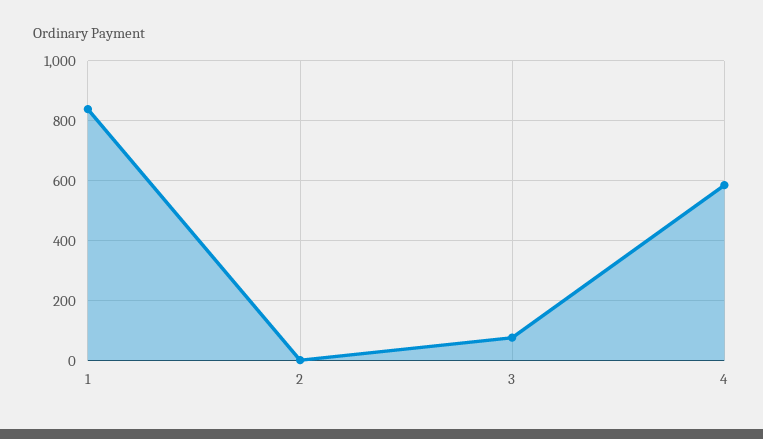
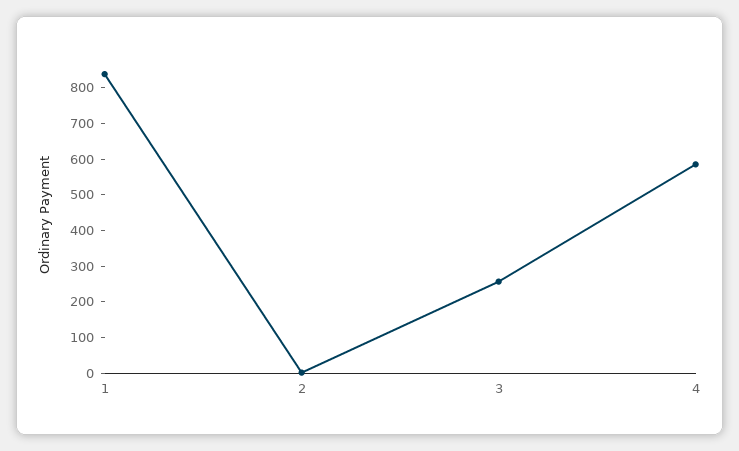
  {
    "1": 840,
    "2": 0,
-   "3": 80,
+   "3": 250,
    "4": 580
  }

